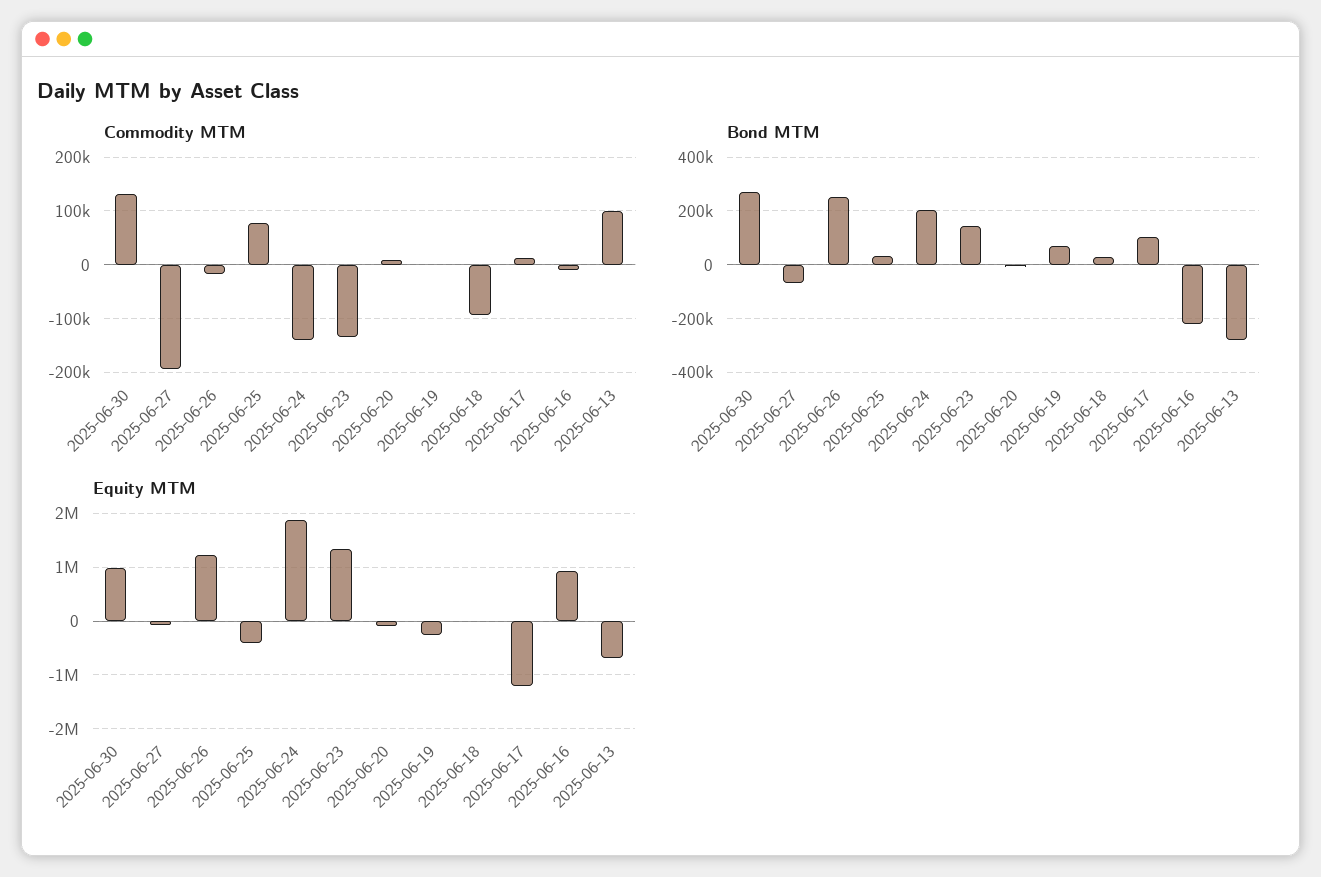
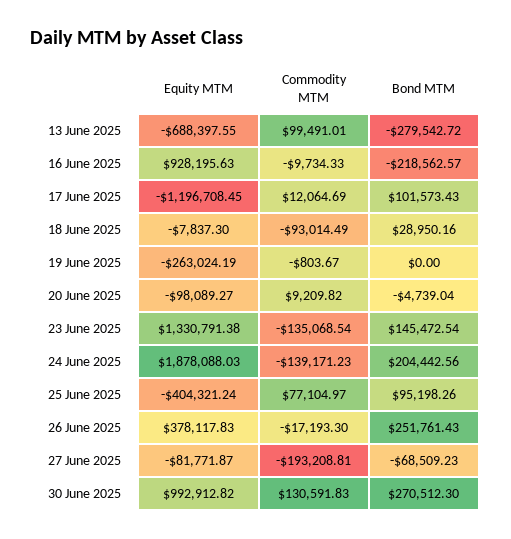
  {
    "Commodity MTM": {
      "2025-06-30": 130591.83,
      "2025-06-27": -193208.81,
      "2025-06-26": -17193.3,
      "2025-06-25": 77104.97,
      "2025-06-24": -139171.23,
      "2025-06-23": -135068.54,
      "2025-06-20": 9209.82,
      "2025-06-19": -803.67,
      "2025-06-18": -93014.49,
      "2025-06-17": 12064.69,
      "2025-06-16": -9734.33,
      "2025-06-13": 99491.01
    },
    "Bond MTM": {
      "2025-06-30": 270512.3,
      "2025-06-27": -68509.23,
      "2025-06-26": 251761.43,
-     "2025-06-25": 25000,
+     "2025-06-25": 95198.26,
      "2025-06-24": 204442.56,
      "2025-06-23": 145472.54,
      "2025-06-20": -4739.04,
-     "2025-06-19": 75000,
+     "2025-06-19": 0,
      "2025-06-18": 28950.16,
      "2025-06-17": 101573.43,
      "2025-06-16": -218562.57,
      "2025-06-13": -279542.72
    },
    "Equity MTM": {
      "2025-06-30": 992912.82,
      "2025-06-27": -81771.87,
-     "2025-06-26": 1200000,
+     "2025-06-26": 378117.83,
      "2025-06-25": -404321.24,
      "2025-06-24": 1878088.03,
      "2025-06-23": 1330791.38,
      "2025-06-20": -98089.27,
      "2025-06-19": -263024.19,
      "2025-06-18": -7837.3,
      "2025-06-17": -1196708.45,
      "2025-06-16": 928195.63,
      "2025-06-13": -688397.55
    }
  }

